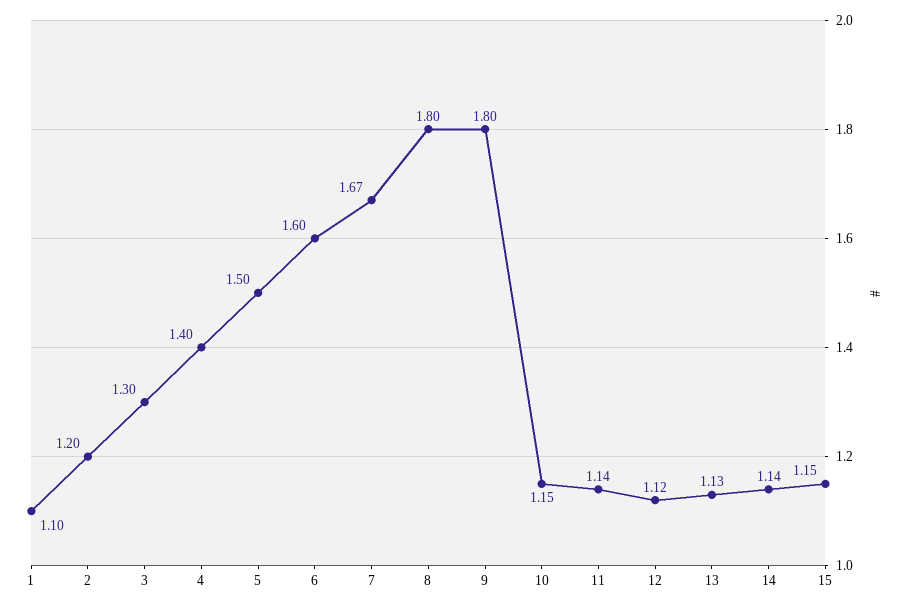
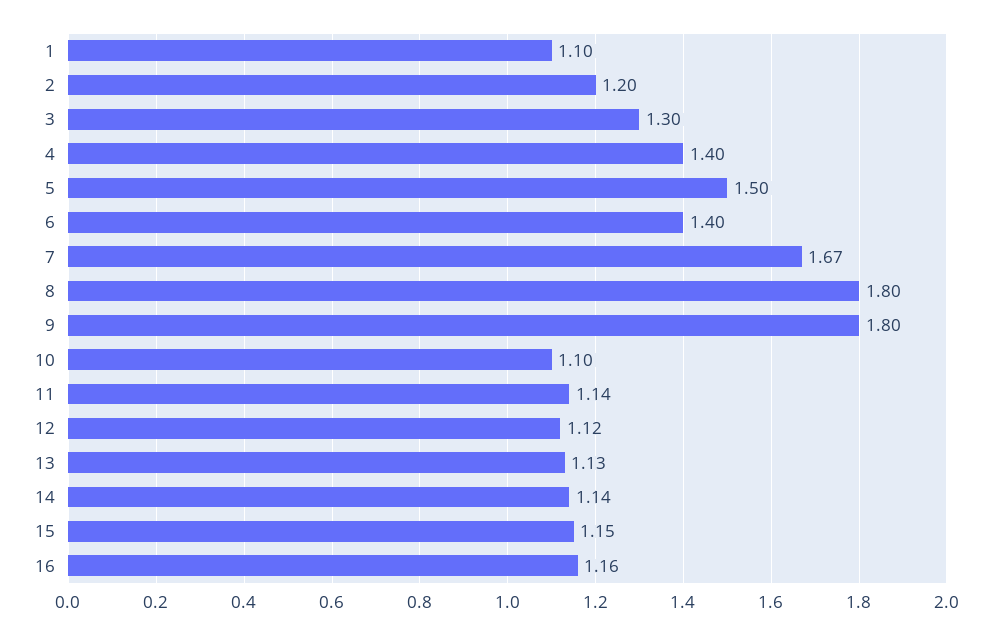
  {
    "1": 1.1,
    "2": 1.2,
    "3": 1.3,
    "4": 1.4,
    "5": 1.5,
-   "6": 1.6,
+   "6": 1.4,
    "7": 1.67,
    "8": 1.8,
    "9": 1.8,
-   "10": 1.15,
+   "10": 1.1,
    "11": 1.14,
    "12": 1.12,
    "13": 1.13,
    "14": 1.14,
-   "15": 1.15
+   "15": 1.15,
+   "16": 1.16
  }

